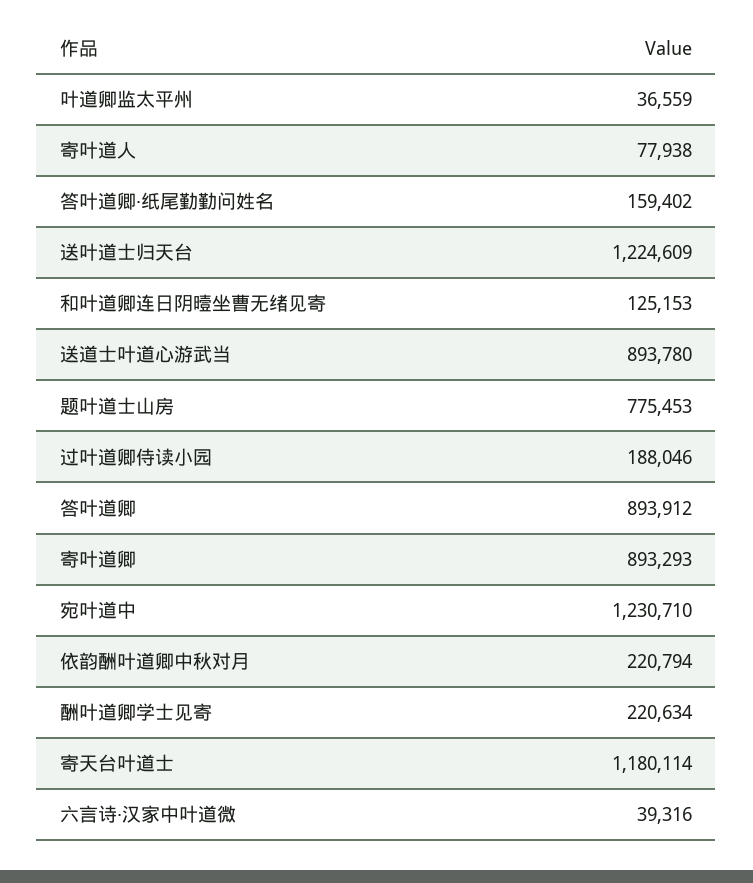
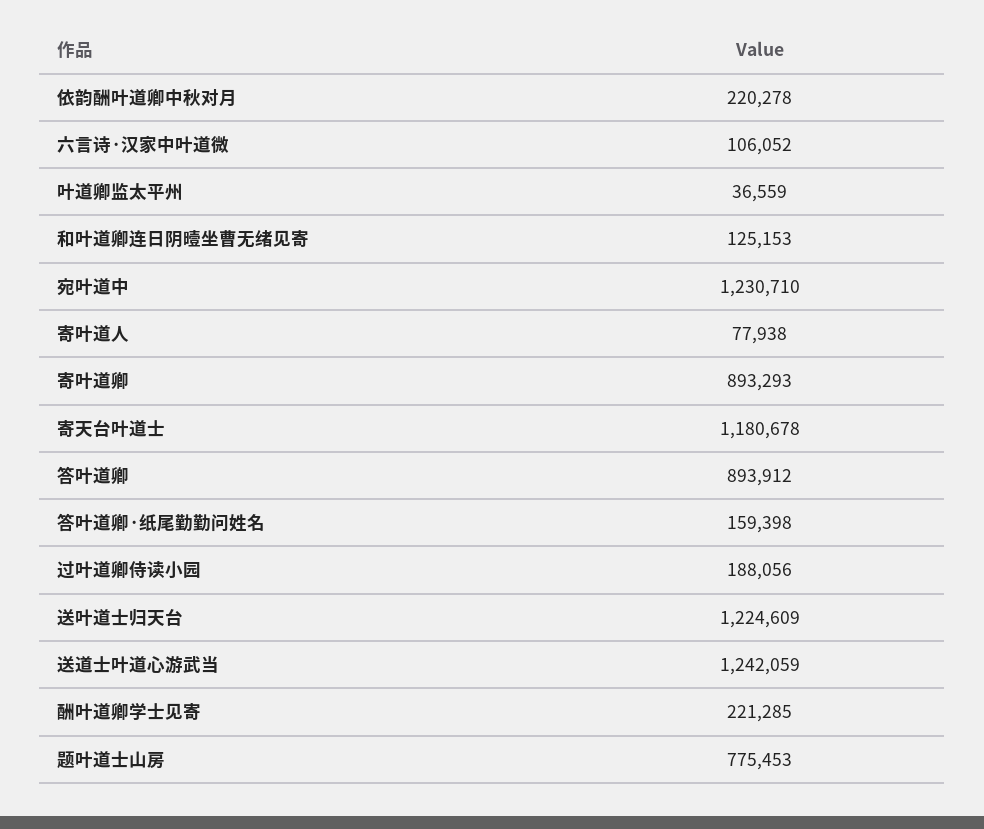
  {
    "叶道卿监太平州": 36559,
    "寄叶道人": 77938,
-   "答叶道卿·纸尾勤勤问姓名": 159402,
+   "答叶道卿·纸尾勤勤问姓名": 159398,
    "送叶道士归天台": 1224609,
    "和叶道卿连日阴曀坐曹无绪见寄": 125153,
-   "送道士叶道心游武当": 893780,
+   "送道士叶道心游武当": 1242059,
    "题叶道士山房": 775453,
-   "过叶道卿侍读小园": 188046,
+   "过叶道卿侍读小园": 188056,
    "答叶道卿": 893912,
    "寄叶道卿": 893293,
    "宛叶道中": 1230710,
-   "依韵酬叶道卿中秋对月": 220794,
+   "依韵酬叶道卿中秋对月": 220278,
-   "酬叶道卿学士见寄": 220634,
+   "酬叶道卿学士见寄": 221285,
-   "寄天台叶道士": 1180114,
+   "寄天台叶道士": 1180678,
-   "六言诗·汉家中叶道微": 39316
+   "六言诗·汉家中叶道微": 106052
  }

